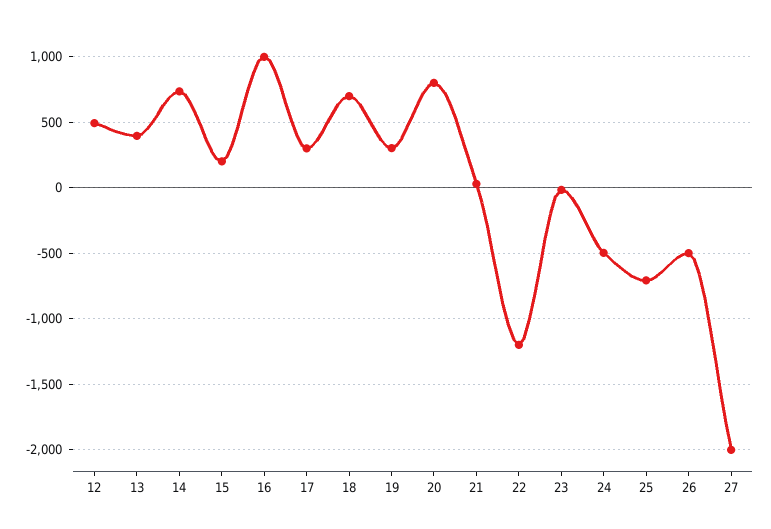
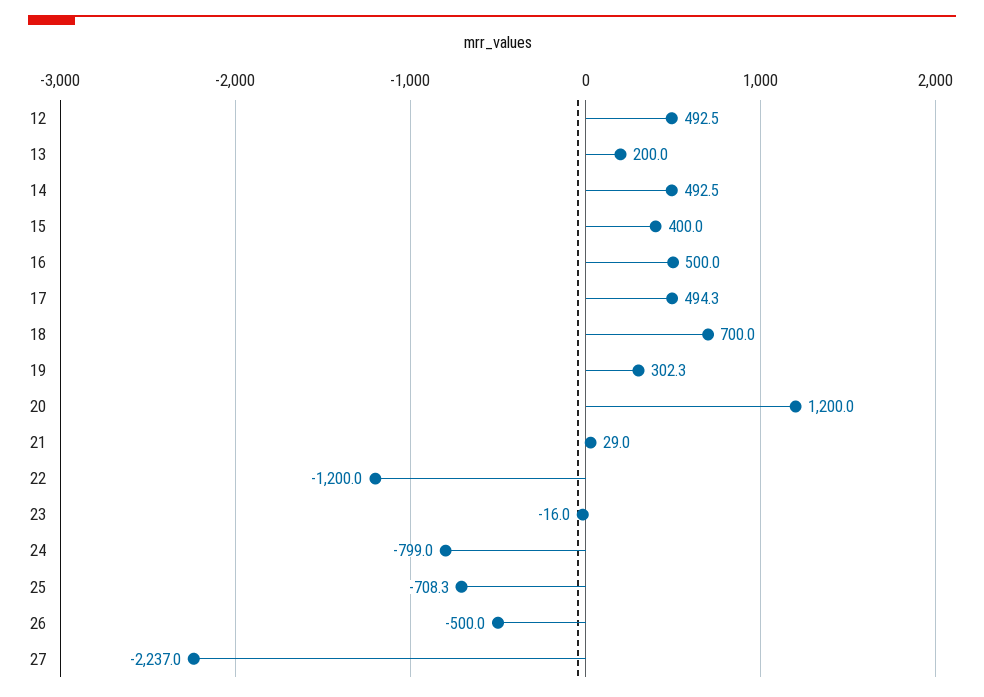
  {
    "12": 492.5,
-   "13": 400,
+   "13": 200,
-   "14": 750,
+   "14": 492.5,
-   "15": 200,
+   "15": 400,
-   "16": 1000,
+   "16": 500,
-   "17": 300,
+   "17": 494.3,
    "18": 700,
    "19": 302.3,
-   "20": 800,
+   "20": 1200,
    "21": 29,
    "22": -1200,
    "23": -16,
-   "24": -500,
+   "24": -799,
    "25": -708.3,
    "26": -500,
-   "27": -2000
+   "27": -2237
  }

